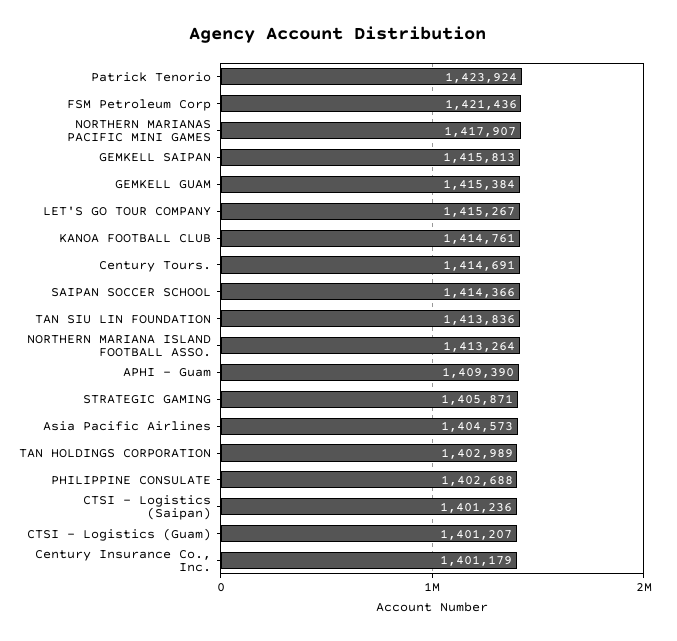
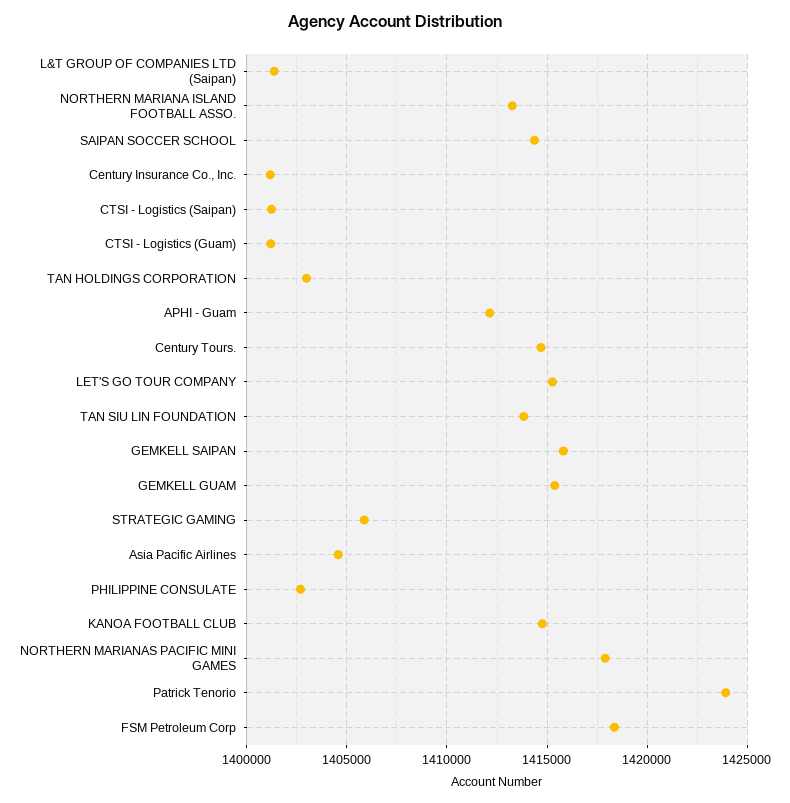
  {
    "Patrick Tenorio": 1423924,
-   "FSM Petroleum Corp": 1421436,
+   "FSM Petroleum Corp": 1418500,
    "NORTHERN MARIANAS PACIFIC MINI GAMES": 1417907,
    "GEMKELL SAIPAN": 1415813,
    "GEMKELL GUAM": 1415384,
    "LET'S GO TOUR COMPANY": 1415267,
    "KANOA FOOTBALL CLUB": 1414761,
    "Century Tours.": 1414691,
    "SAIPAN SOCCER SCHOOL": 1414366,
    "TAN SIU LIN FOUNDATION": 1413836,
    "NORTHERN MARIANA ISLAND FOOTBALL ASSO.": 1413264,
-   "APHI - Guam": 1409390,
+   "APHI - Guam": 1412000,
    "STRATEGIC GAMING": 1405871,
    "Asia Pacific Airlines": 1404573,
    "TAN HOLDINGS CORPORATION": 1402989,
    "PHILIPPINE CONSULATE": 1402688,
    "CTSI - Logistics (Saipan)": 1401236,
    "CTSI - Logistics (Guam)": 1401207,
-   "Century Insurance Co., Inc.": 1401179
+   "Century Insurance Co., Inc.": 1401179,
+   "L&T GROUP OF COMPANIES LTD (Saipan)": 1401500
  }

